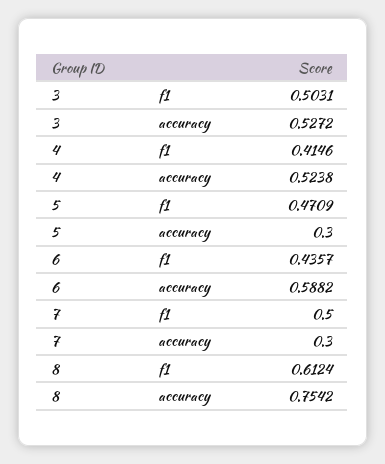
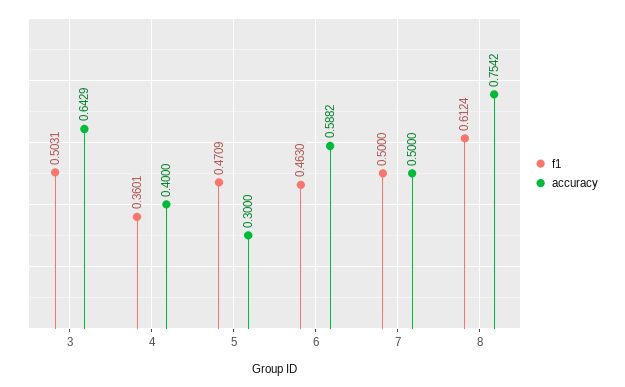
  {
    "f1": {
      "3": 0.5031,
-     "4": 0.4146,
+     "4": 0.3601,
      "5": 0.4709,
-     "6": 0.4357,
+     "6": 0.463,
      "7": 0.5,
      "8": 0.6124
    },
    "accuracy": {
-     "3": 0.5272,
+     "3": 0.6429,
-     "4": 0.5238,
+     "4": 0.4,
      "5": 0.3,
      "6": 0.5882,
-     "7": 0.3,
+     "7": 0.5,
      "8": 0.7542
    }
  }

